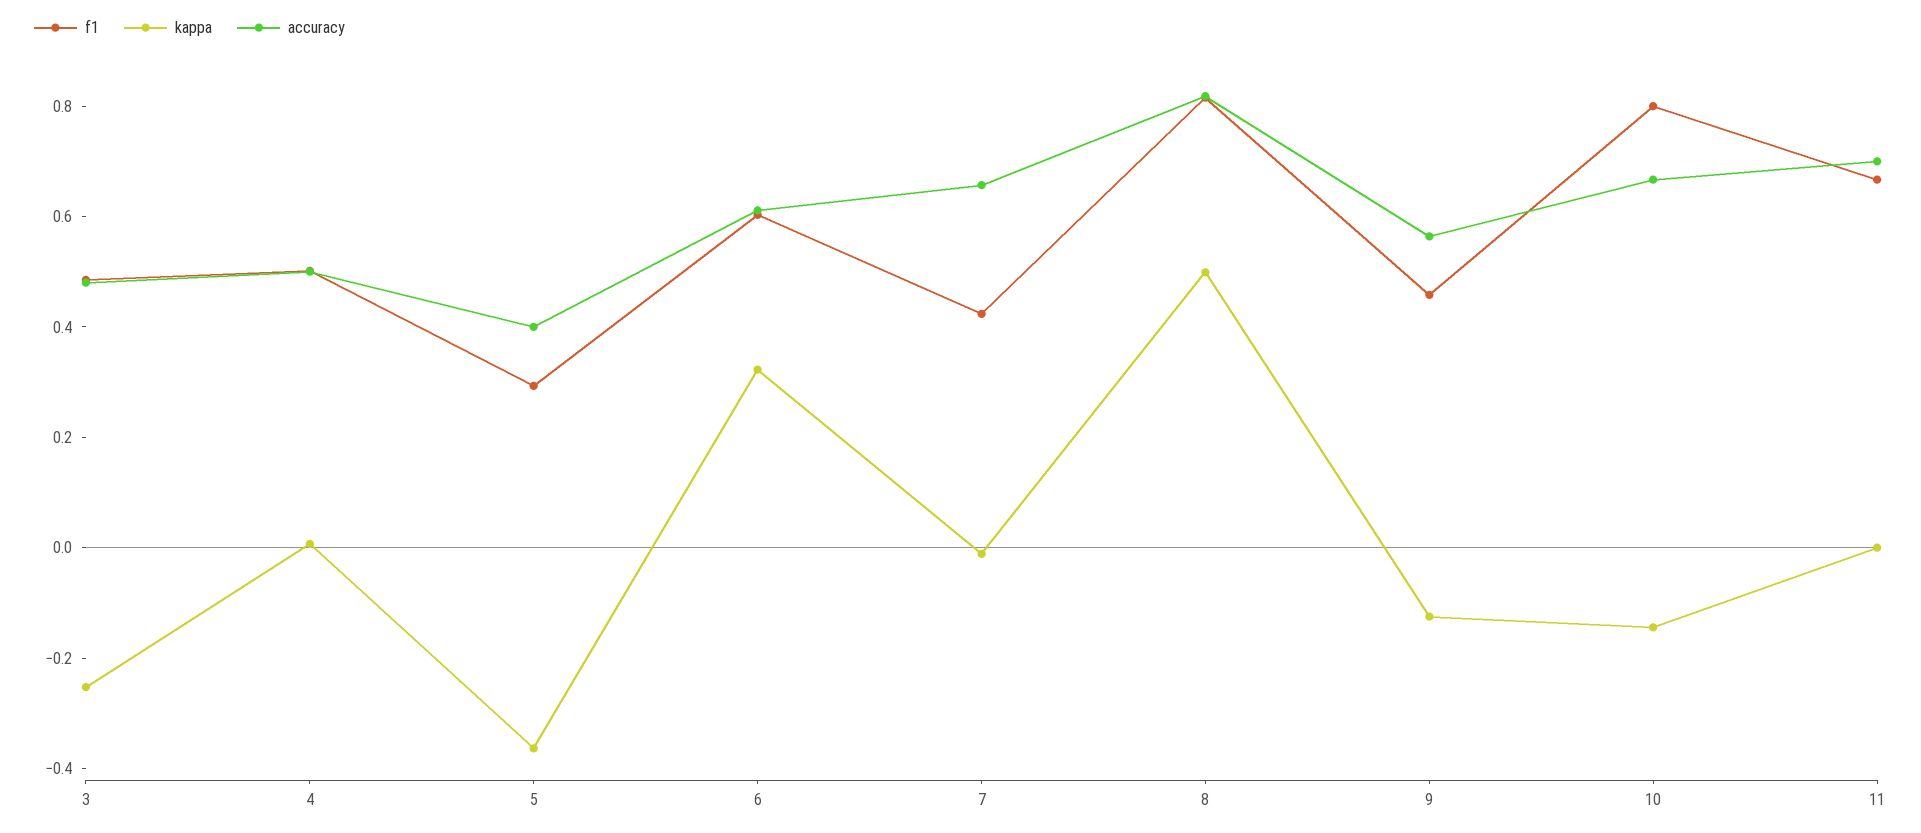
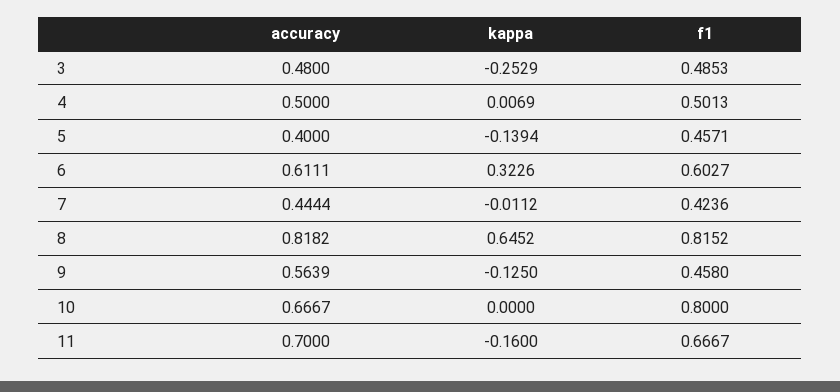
  {
    "f1": {
      "3": 0.4853,
      "4": 0.5013,
-     "5": 0.3,
+     "5": 0.4571,
      "6": 0.6027,
      "7": 0.4236,
      "8": 0.8152,
      "9": 0.458,
      "10": 0.8,
      "11": 0.6667
    },
    "kappa": {
      "3": -0.2529,
      "4": 0.0069,
-     "5": -0.35,
+     "5": -0.1394,
      "6": 0.3226,
      "7": -0.0112,
-     "8": 0.5,
+     "8": 0.6452,
      "9": -0.125,
-     "10": -0.15,
+     "10": 0,
-     "11": 0
+     "11": -0.16
    },
    "accuracy": {
      "3": 0.48,
      "4": 0.5,
      "5": 0.4,
      "6": 0.6111,
-     "7": 0.65,
+     "7": 0.4444,
      "8": 0.8182,
      "9": 0.5639,
      "10": 0.6667,
      "11": 0.7
    }
  }

